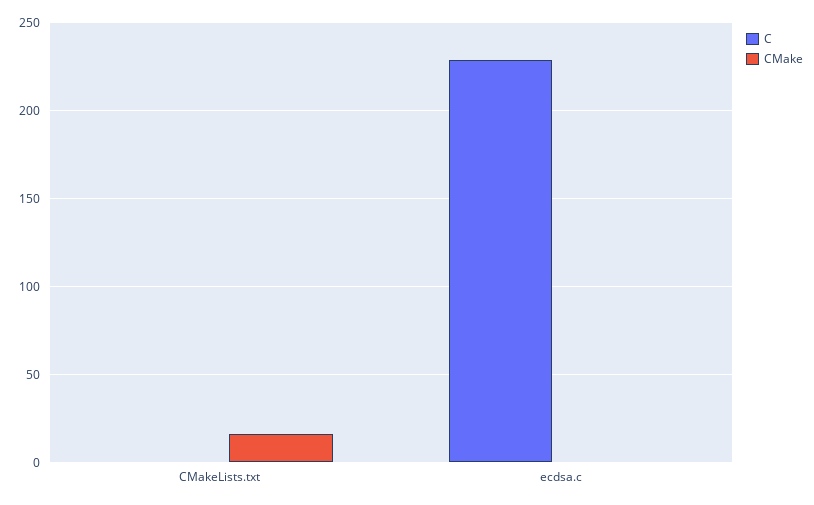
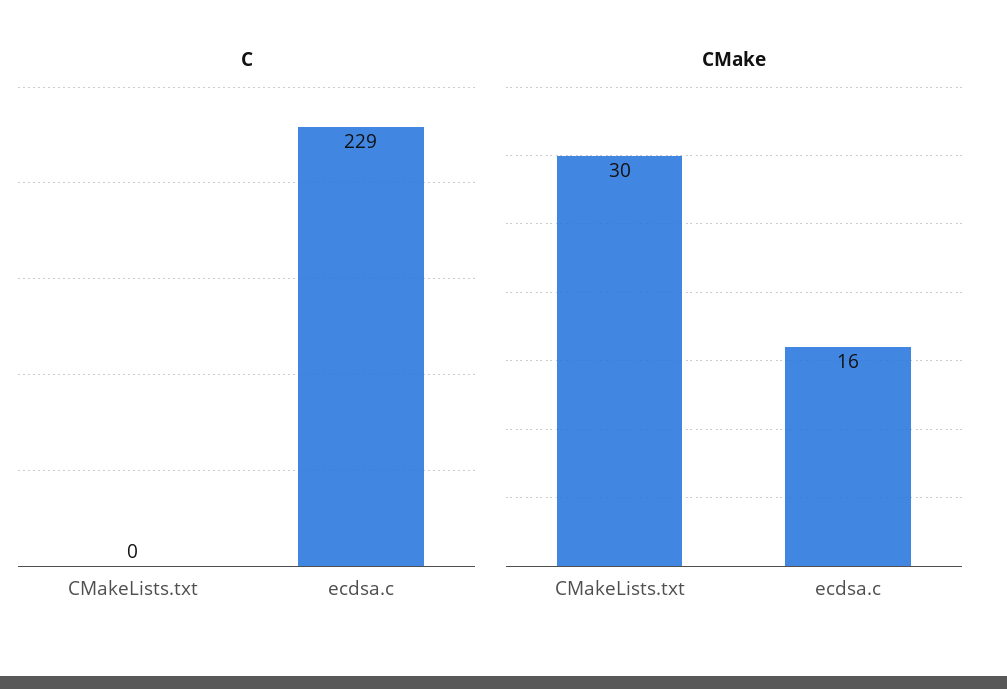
  {
    "C": {
      "CMakeLists.txt": 0,
      "ecdsa.c": 229
    },
    "CMake": {
-     "CMakeLists.txt": 15,
+     "CMakeLists.txt": 30,
-     "ecdsa.c": 0
+     "ecdsa.c": 16
    }
  }

